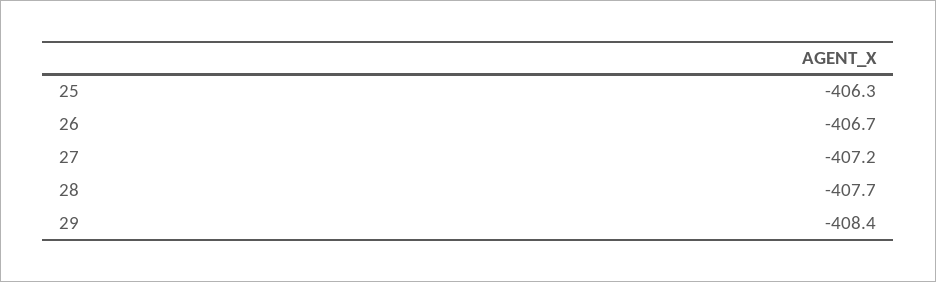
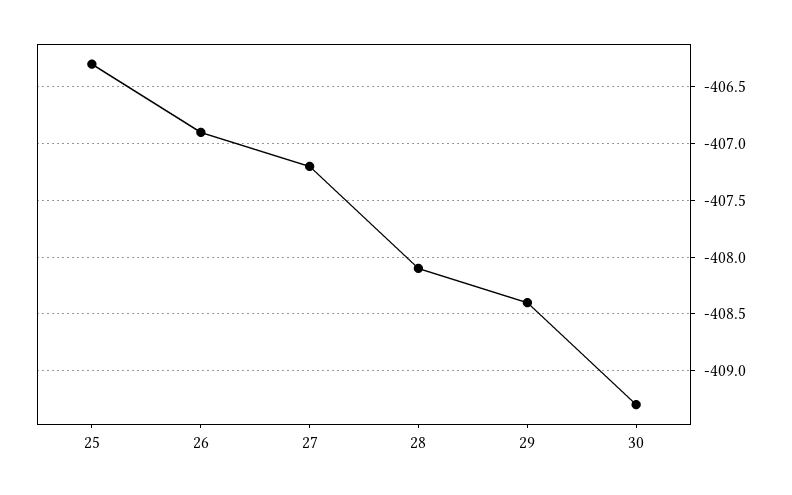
  {
    "25": -406.3,
-   "26": -406.7,
+   "26": -406.9,
    "27": -407.2,
-   "28": -407.7,
+   "28": -408.1,
-   "29": -408.4
+   "29": -408.4,
+   "30": -409.3
  }

